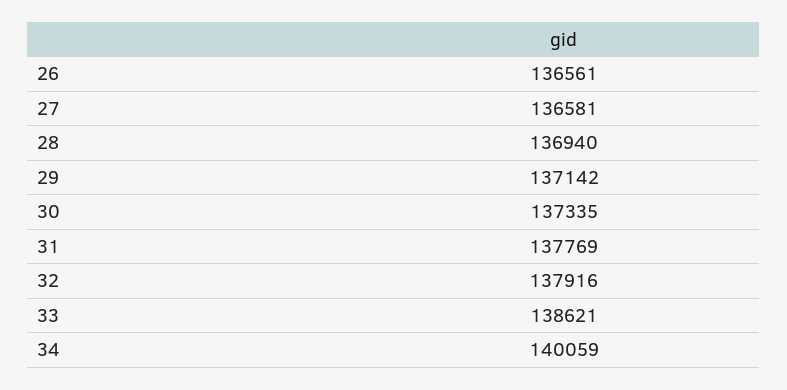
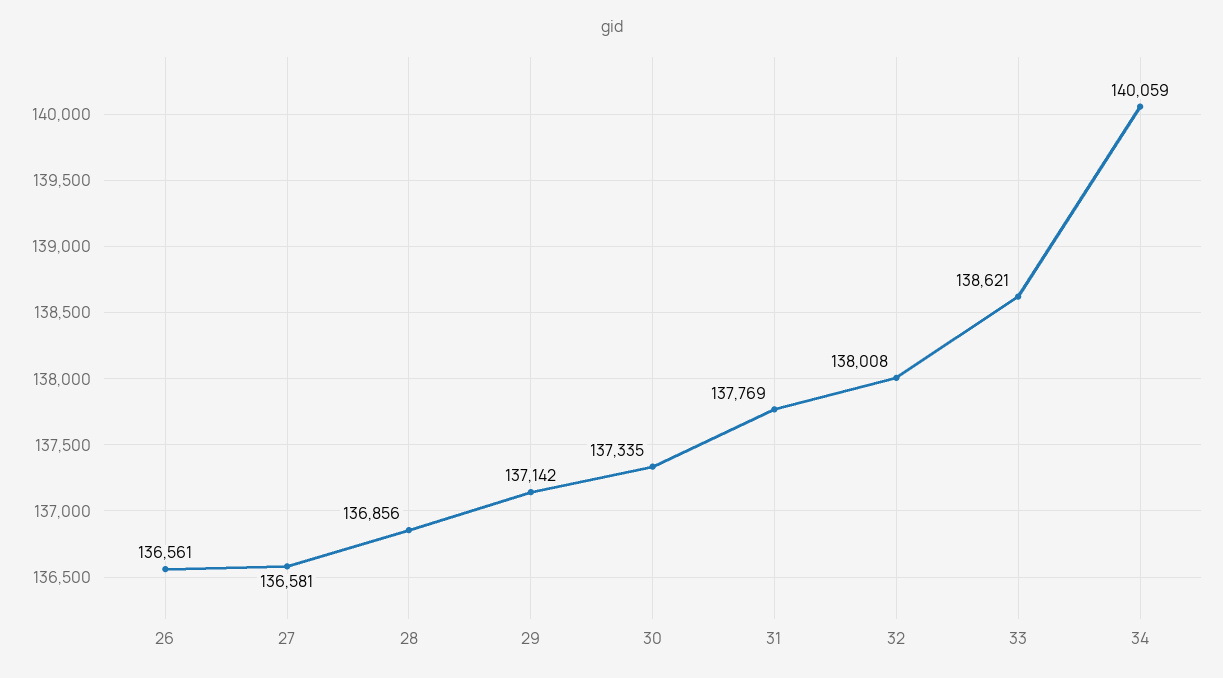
  {
    "26": 136561,
    "27": 136581,
-   "28": 136940,
+   "28": 136856,
    "29": 137142,
    "30": 137335,
    "31": 137769,
-   "32": 137916,
+   "32": 138008,
    "33": 138621,
    "34": 140059
  }

